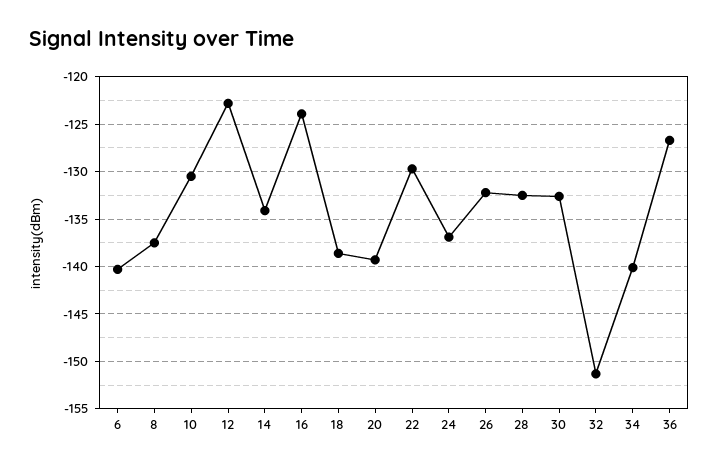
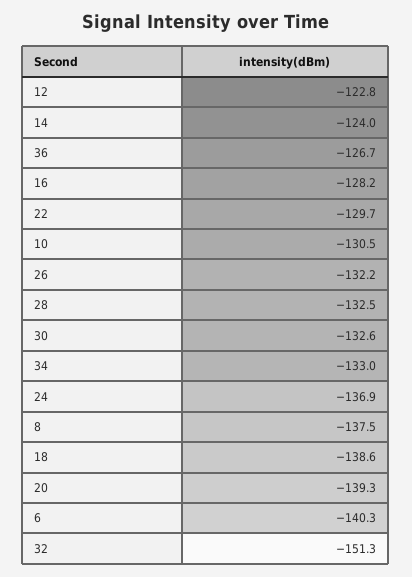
  {
    "6": -140.3,
    "8": -137.5,
    "10": -130.5,
    "12": -122.8,
-   "14": -134,
+   "14": -124,
-   "16": -124,
+   "16": -128.2,
    "18": -138.6,
    "20": -139.3,
    "22": -129.7,
    "24": -136.9,
    "26": -132.2,
    "28": -132.5,
    "30": -132.6,
    "32": -151.3,
-   "34": -140,
+   "34": -133,
    "36": -126.7
  }

